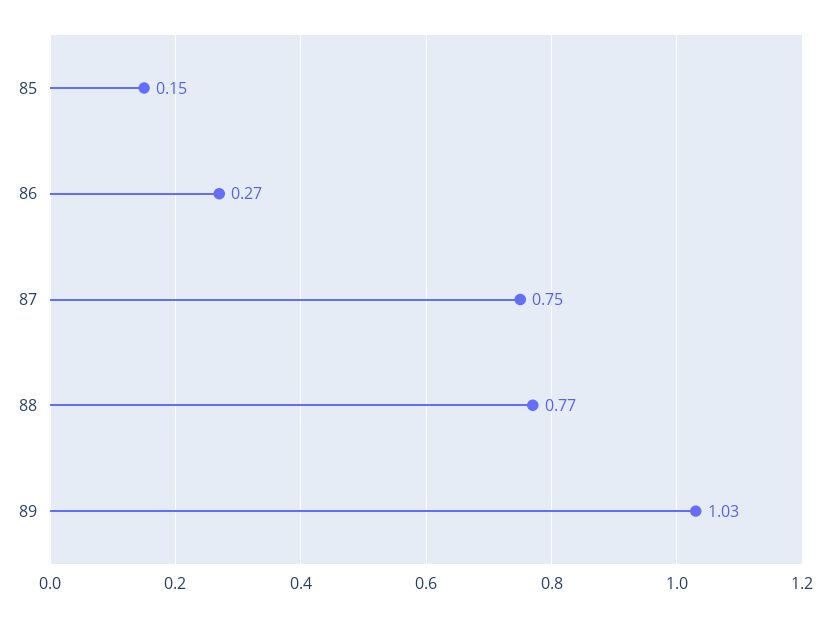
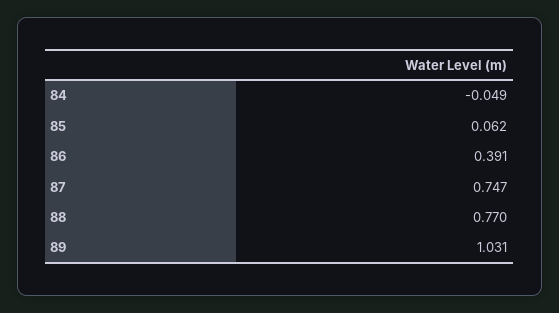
  {
-   "85": 0.15,
+   "85": 0.062,
-   "86": 0.27,
+   "86": 0.391,
    "87": 0.747,
    "88": 0.77,
-   "89": 1.031
+   "89": 1.031,
+   "84": -0.049
  }

